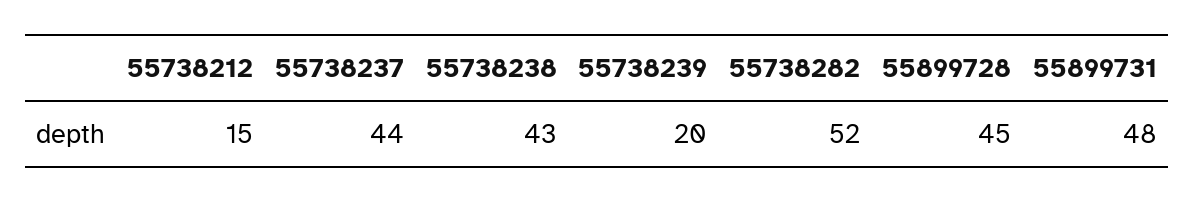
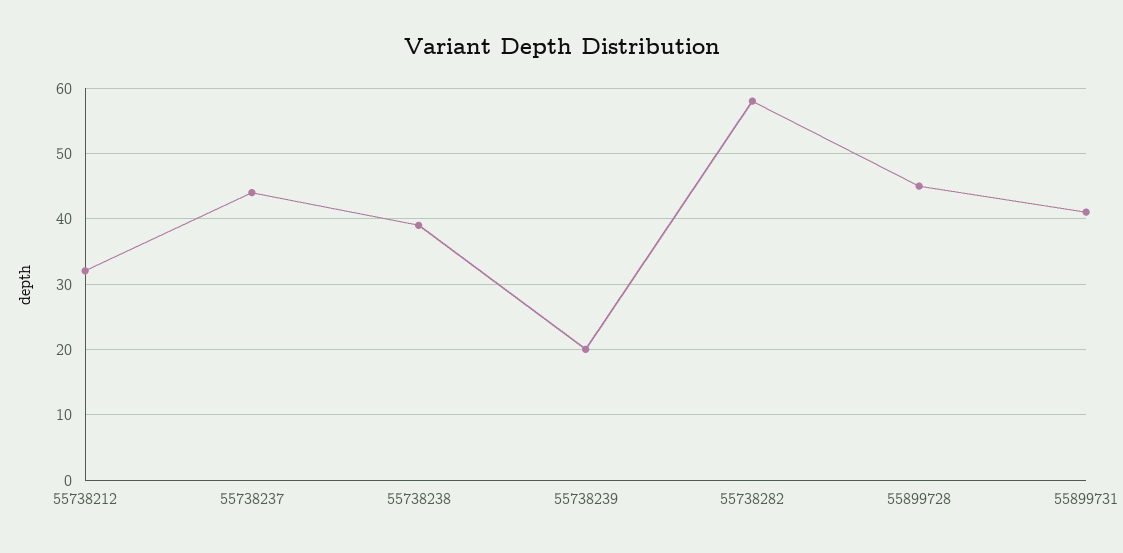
  {
-   "55738212": 15,
+   "55738212": 32,
    "55738237": 44,
-   "55738238": 43,
+   "55738238": 39,
    "55738239": 20,
-   "55738282": 52,
+   "55738282": 58,
    "55899728": 45,
-   "55899731": 48
+   "55899731": 41
  }

